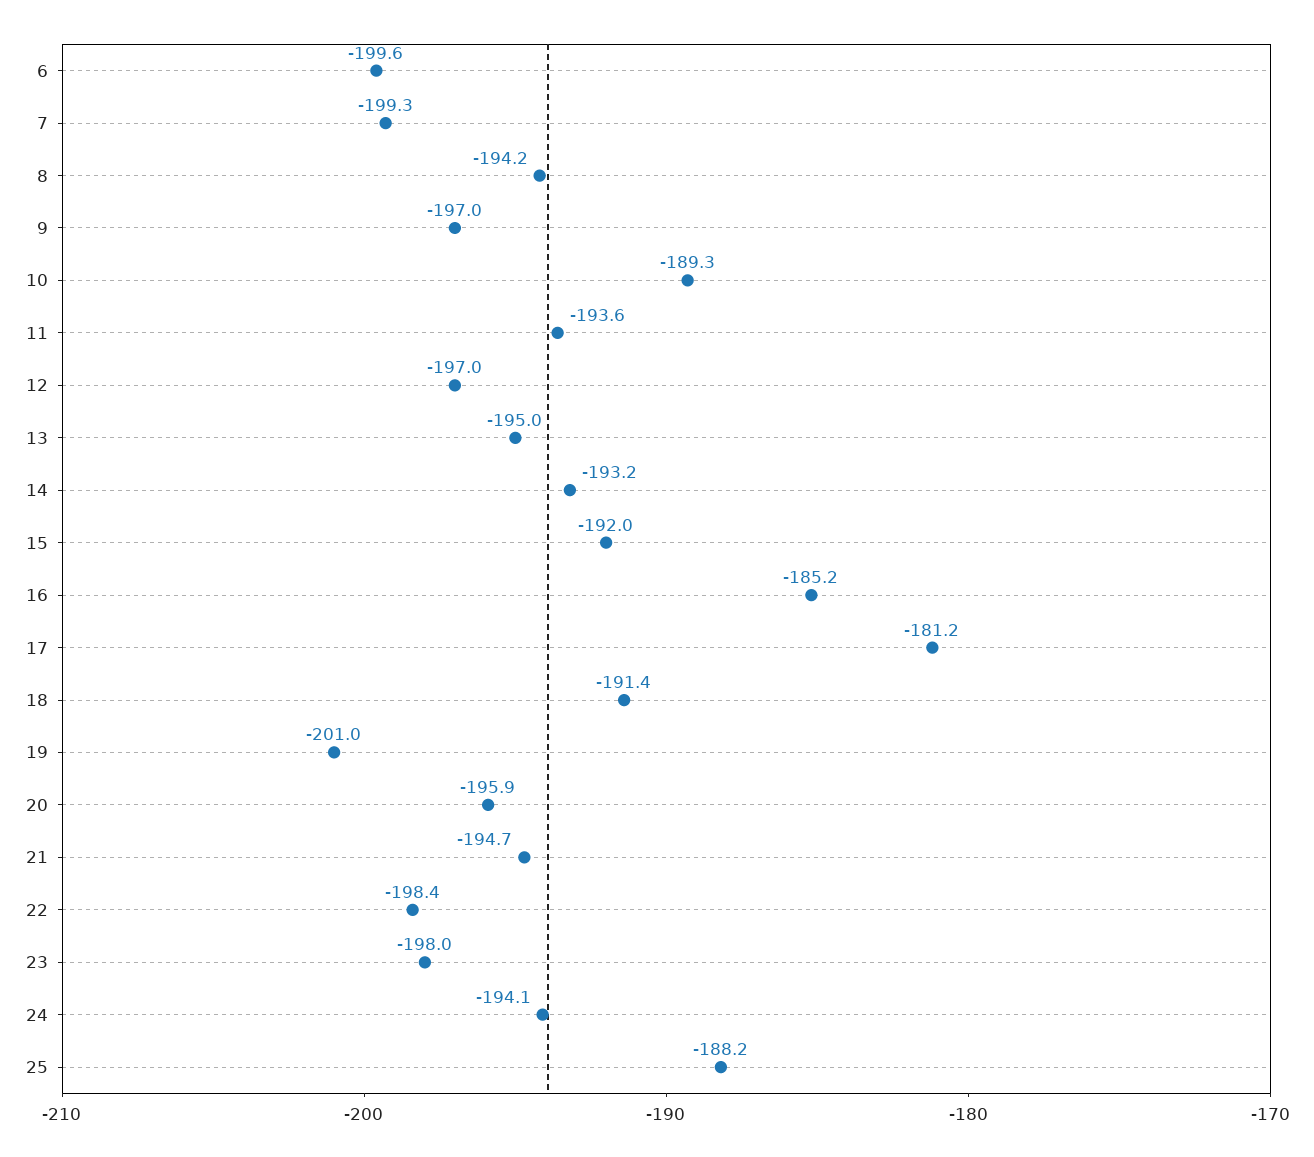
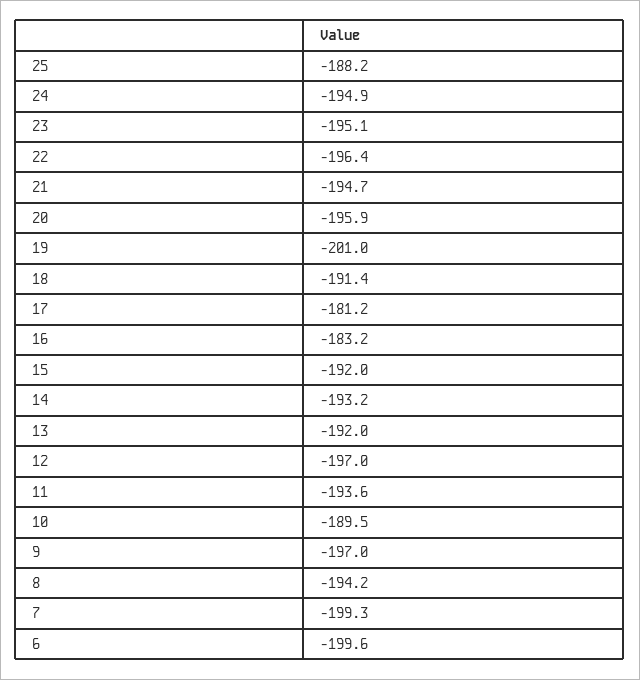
  {
    "6": -199.6,
    "7": -199.3,
    "8": -194.2,
    "9": -197,
-   "10": -189.3,
+   "10": -189.5,
    "11": -193.6,
    "12": -197,
-   "13": -195,
+   "13": -192,
    "14": -193.2,
    "15": -192,
-   "16": -185.2,
+   "16": -183.2,
    "17": -181.2,
    "18": -191.4,
    "19": -201,
    "20": -195.9,
    "21": -194.7,
-   "22": -198.4,
+   "22": -196.4,
-   "23": -198,
+   "23": -195.1,
-   "24": -194.1,
+   "24": -194.9,
    "25": -188.2
  }

